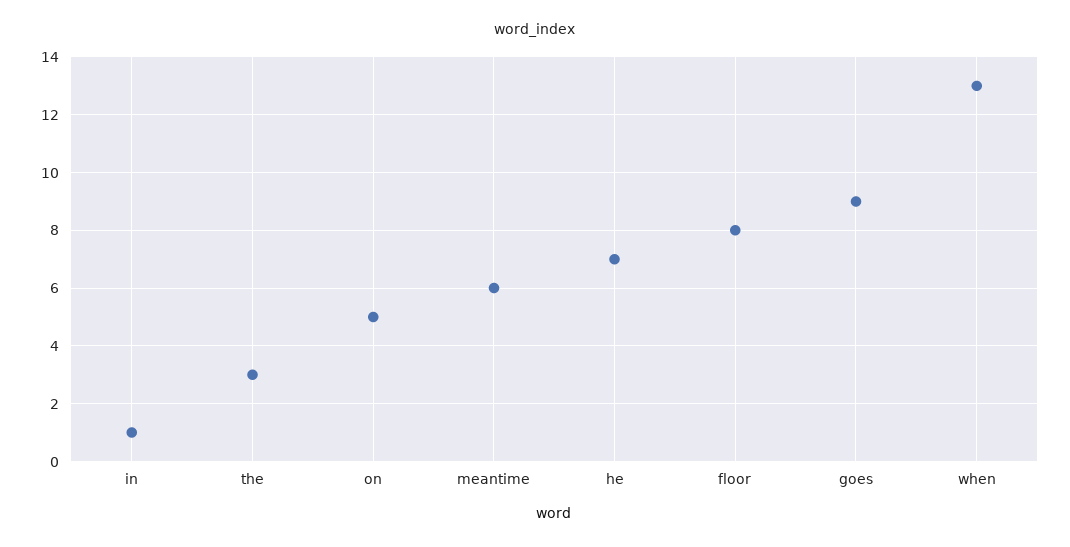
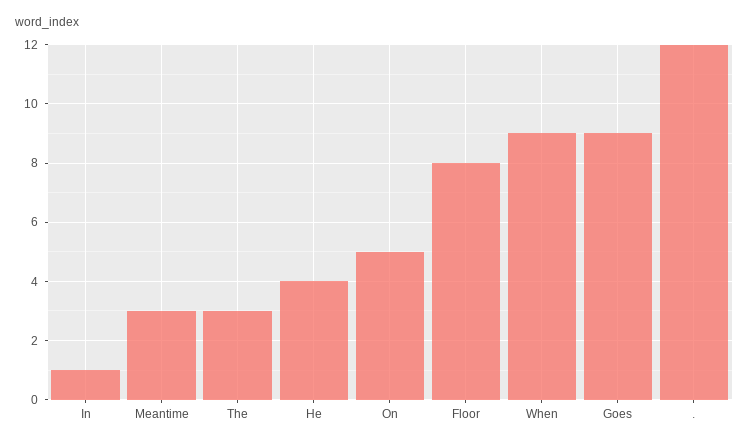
  {
    "in": 1,
    "the": 3,
    "on": 5,
-   "meantime": 6,
+   "meantime": 3,
-   "he": 7,
+   "he": 4,
    "floor": 8,
    "goes": 9,
-   "when": 13
+   "when": 9,
+   ".": 12
  }

